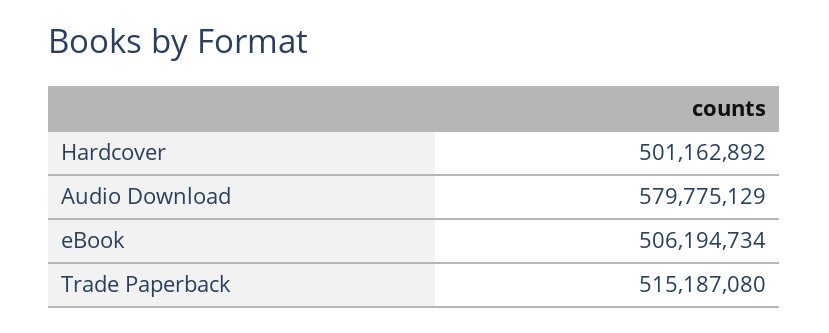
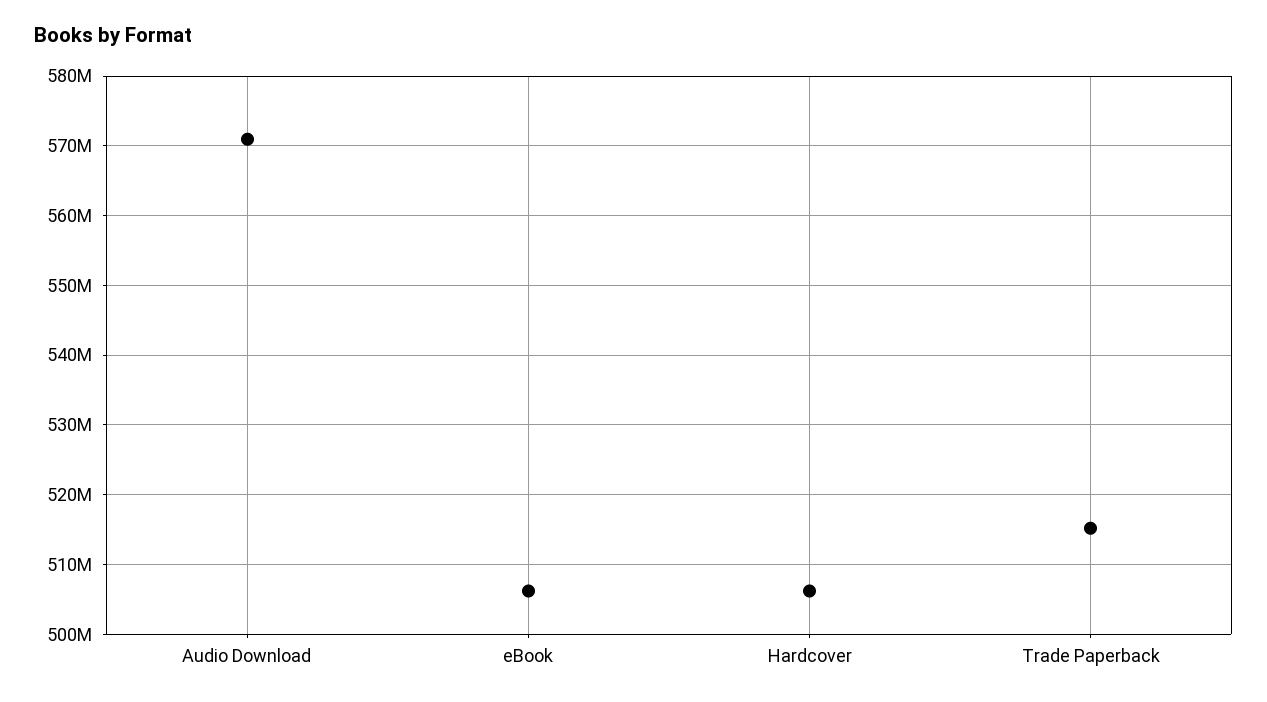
  {
-   "Hardcover": 501162892,
+   "Hardcover": 506000000,
-   "Audio Download": 579775129,
+   "Audio Download": 571000000,
    "eBook": 506194734,
    "Trade Paperback": 515187080
  }

